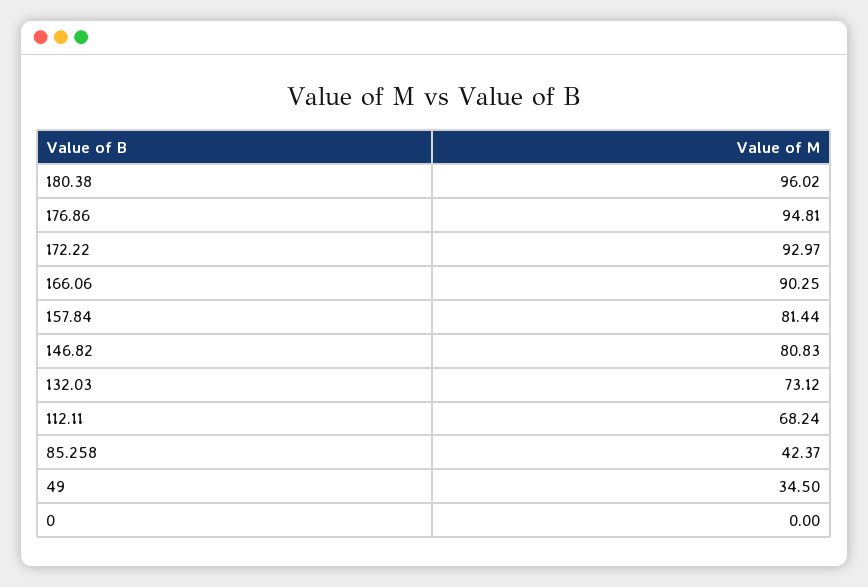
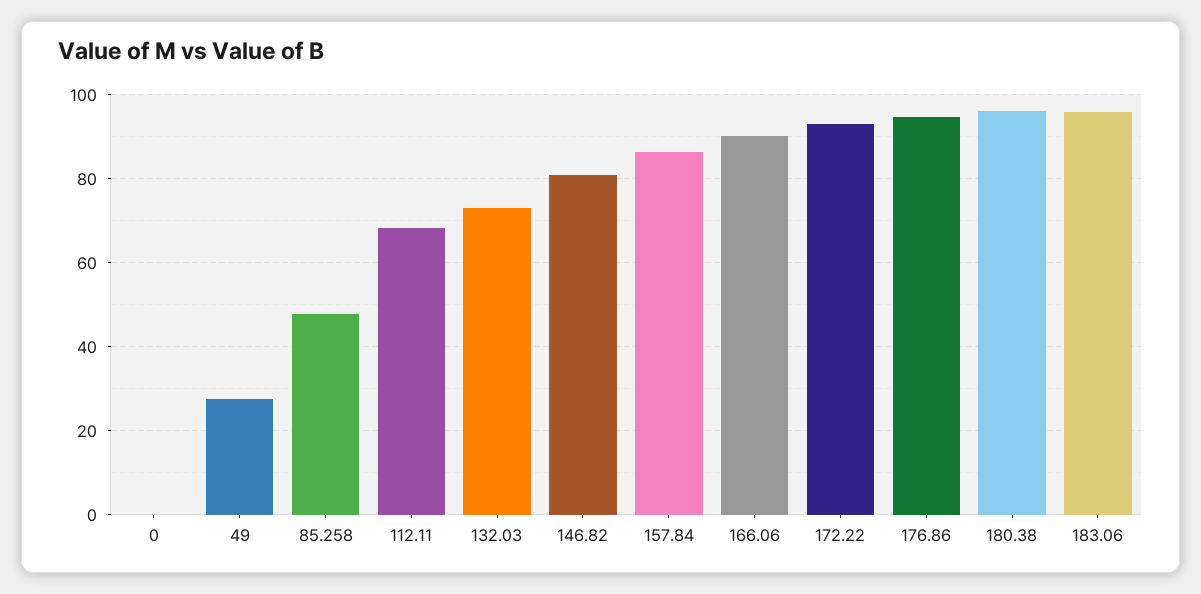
  {
    "180.38": 96.02,
    "176.86": 94.81,
    "172.22": 92.97,
    "166.06": 90.25,
-   "157.84": 81.44,
+   "157.84": 86,
    "146.82": 80.83,
    "132.03": 73.12,
    "112.11": 68.24,
-   "85.258": 42.37,
+   "85.258": 48,
-   "49": 34.5,
+   "49": 28,
-   "0": 0
+   "0": 0,
+   "183.06": 96
  }

